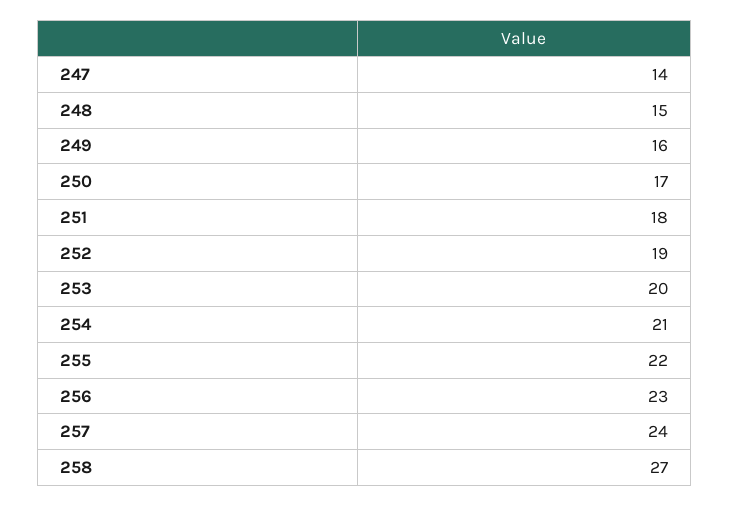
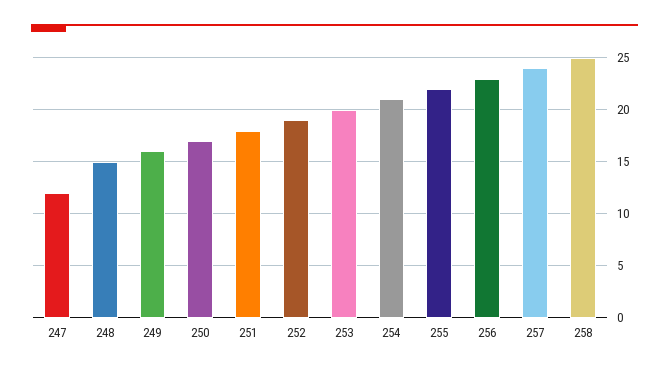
  {
-   "247": 14,
+   "247": 12,
    "248": 15,
    "249": 16,
    "250": 17,
    "251": 18,
    "252": 19,
    "253": 20,
    "254": 21,
    "255": 22,
    "256": 23,
    "257": 24,
-   "258": 27
+   "258": 25
  }

